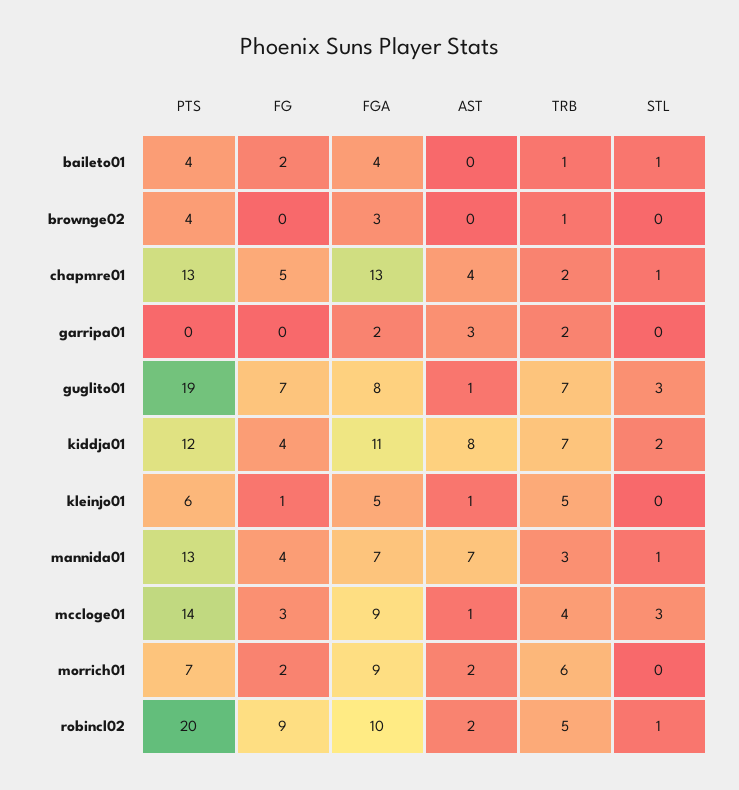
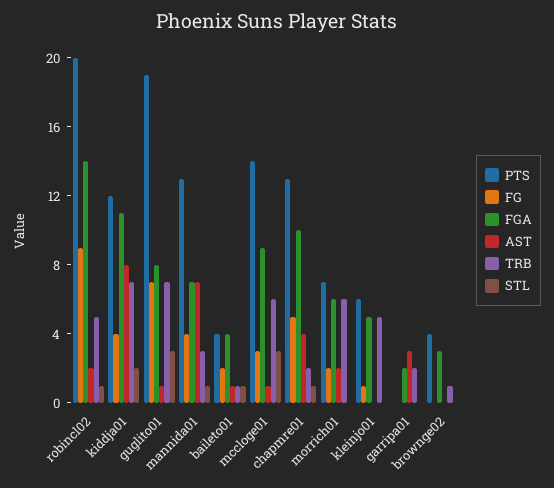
  {
    "PTS": {
      "baileto01": 4,
      "brownge02": 4,
      "chapmre01": 13,
      "garripa01": 0,
      "guglito01": 19,
      "kiddja01": 12,
      "kleinjo01": 6,
      "mannida01": 13,
      "mccloge01": 14,
      "morrich01": 7,
      "robincl02": 20
    },
    "FG": {
      "baileto01": 2,
      "brownge02": 0,
      "chapmre01": 5,
      "garripa01": 0,
      "guglito01": 7,
      "kiddja01": 4,
      "kleinjo01": 1,
      "mannida01": 4,
      "mccloge01": 3,
      "morrich01": 2,
      "robincl02": 9
    },
    "FGA": {
      "baileto01": 4,
      "brownge02": 3,
-     "chapmre01": 13,
+     "chapmre01": 10,
      "garripa01": 2,
      "guglito01": 8,
      "kiddja01": 11,
      "kleinjo01": 5,
      "mannida01": 7,
      "mccloge01": 9,
-     "morrich01": 9,
+     "morrich01": 6,
-     "robincl02": 10
+     "robincl02": 14
    },
    "AST": {
-     "baileto01": 0,
+     "baileto01": 1,
      "brownge02": 0,
      "chapmre01": 4,
      "garripa01": 3,
      "guglito01": 1,
      "kiddja01": 8,
-     "kleinjo01": 1,
+     "kleinjo01": 0,
      "mannida01": 7,
      "mccloge01": 1,
      "morrich01": 2,
      "robincl02": 2
    },
    "TRB": {
      "baileto01": 1,
      "brownge02": 1,
      "chapmre01": 2,
      "garripa01": 2,
      "guglito01": 7,
      "kiddja01": 7,
      "kleinjo01": 5,
      "mannida01": 3,
-     "mccloge01": 4,
+     "mccloge01": 6,
      "morrich01": 6,
      "robincl02": 5
    },
    "STL": {
      "baileto01": 1,
      "brownge02": 0,
      "chapmre01": 1,
      "garripa01": 0,
      "guglito01": 3,
      "kiddja01": 2,
      "kleinjo01": 0,
      "mannida01": 1,
      "mccloge01": 3,
      "morrich01": 0,
      "robincl02": 1
    }
  }

